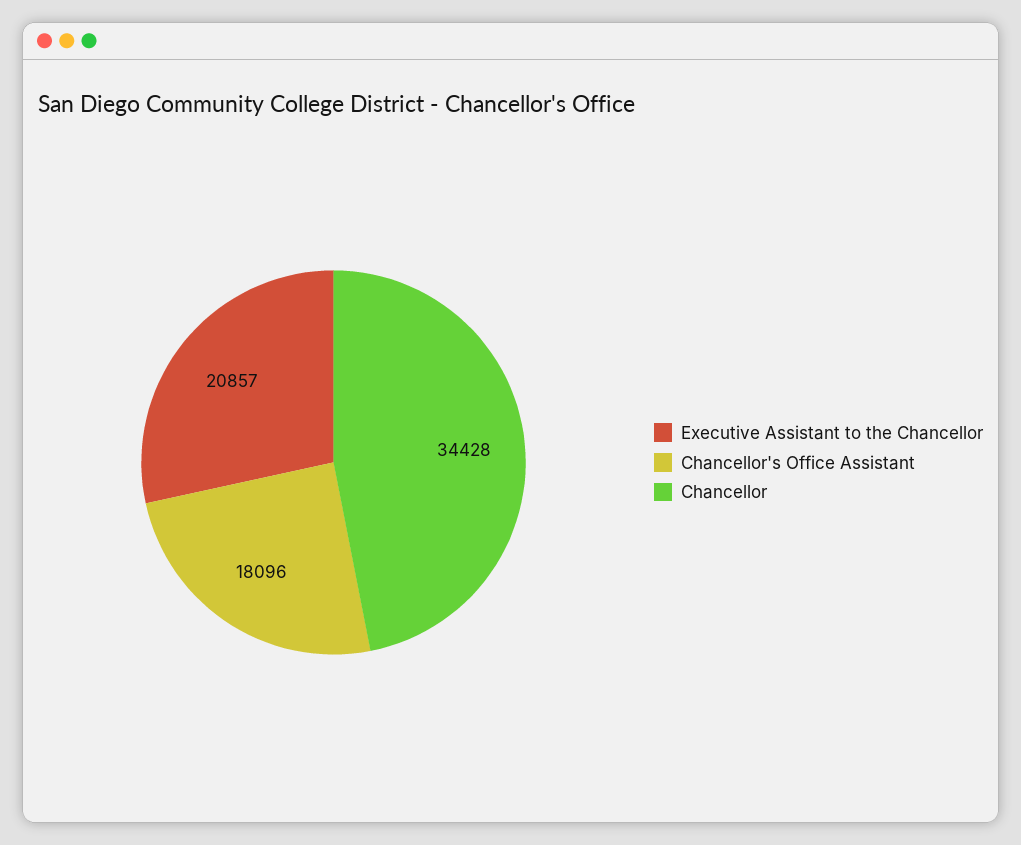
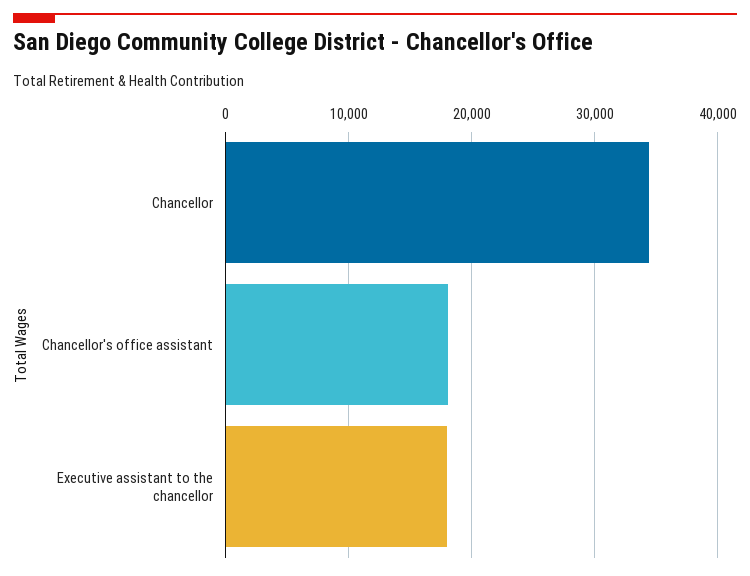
  {
-   "Executive Assistant to the Chancellor": 20857,
+   "Executive Assistant to the Chancellor": 18000,
    "Chancellor's Office Assistant": 18096,
    "Chancellor": 34428
  }

